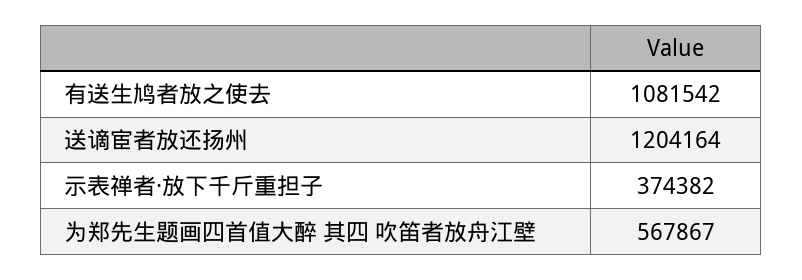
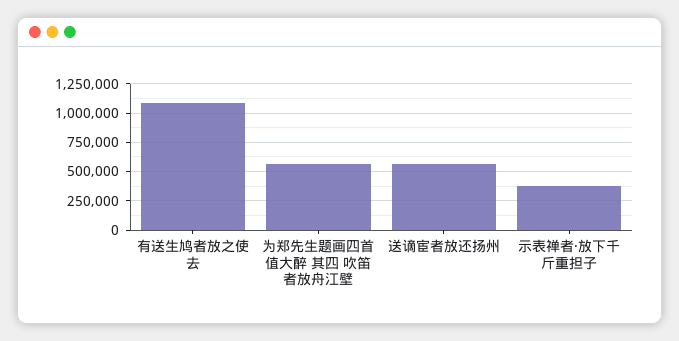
  {
    "有送生鸠者放之使去": 1081542,
-   "送谪宦者放还扬州": 1204164,
+   "送谪宦者放还扬州": 500000,
    "示表禅者·放下千斤重担子": 374382,
    "为郑先生题画四首值大醉 其四 吹笛者放舟江壁": 567867
  }

